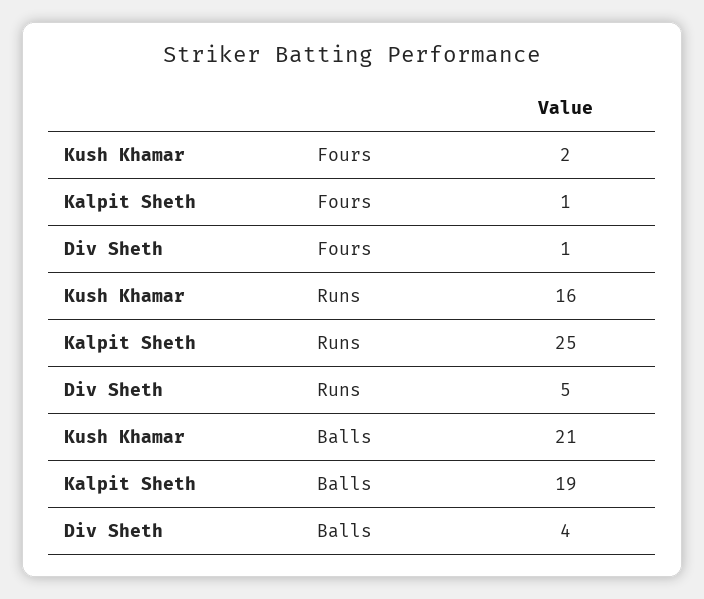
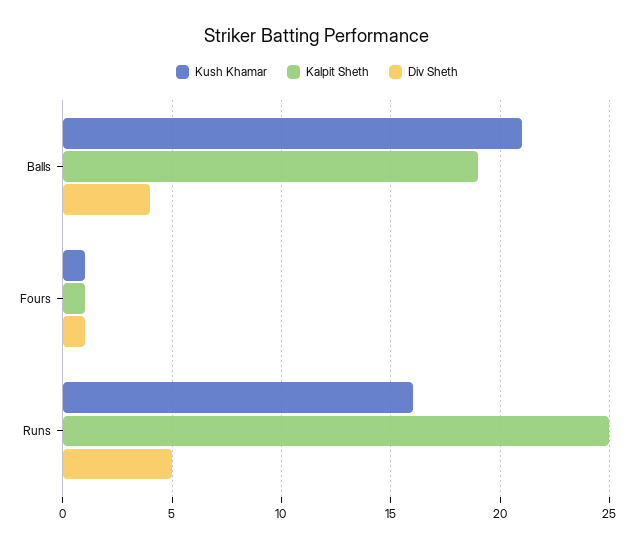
  {
    "Kush Khamar": {
-     "Fours": 2,
+     "Fours": 1,
      "Runs": 16,
      "Balls": 21
    },
    "Kalpit Sheth": {
      "Fours": 1,
      "Runs": 25,
      "Balls": 19
    },
    "Div Sheth": {
      "Fours": 1,
      "Runs": 5,
      "Balls": 4
    }
  }

